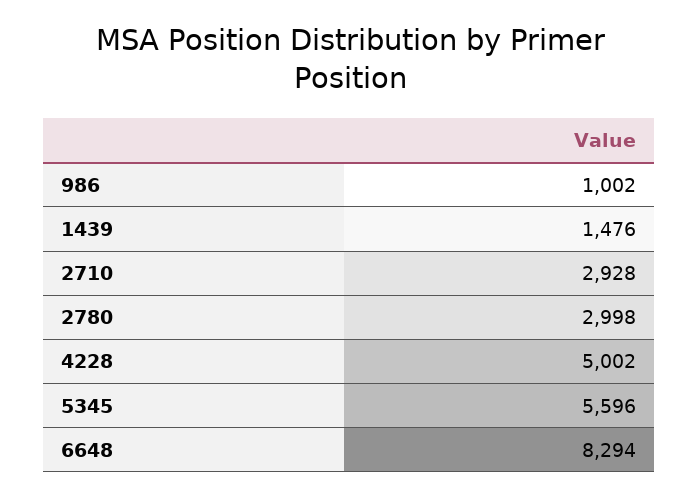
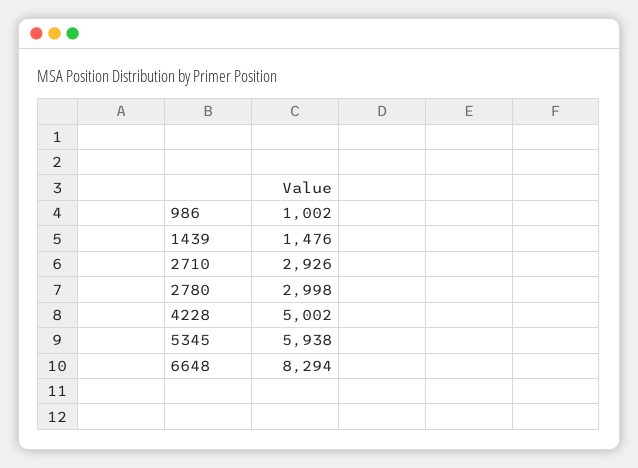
  {
    "986": 1002,
    "1439": 1476,
-   "2710": 2928,
+   "2710": 2926,
    "2780": 2998,
    "4228": 5002,
-   "5345": 5596,
+   "5345": 5938,
    "6648": 8294
  }

